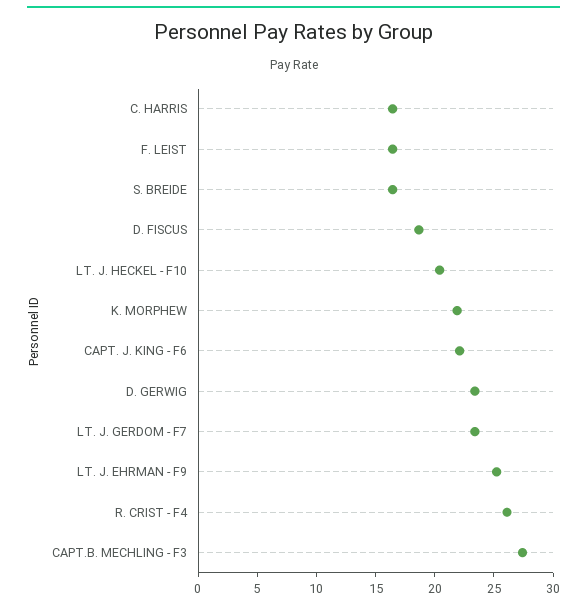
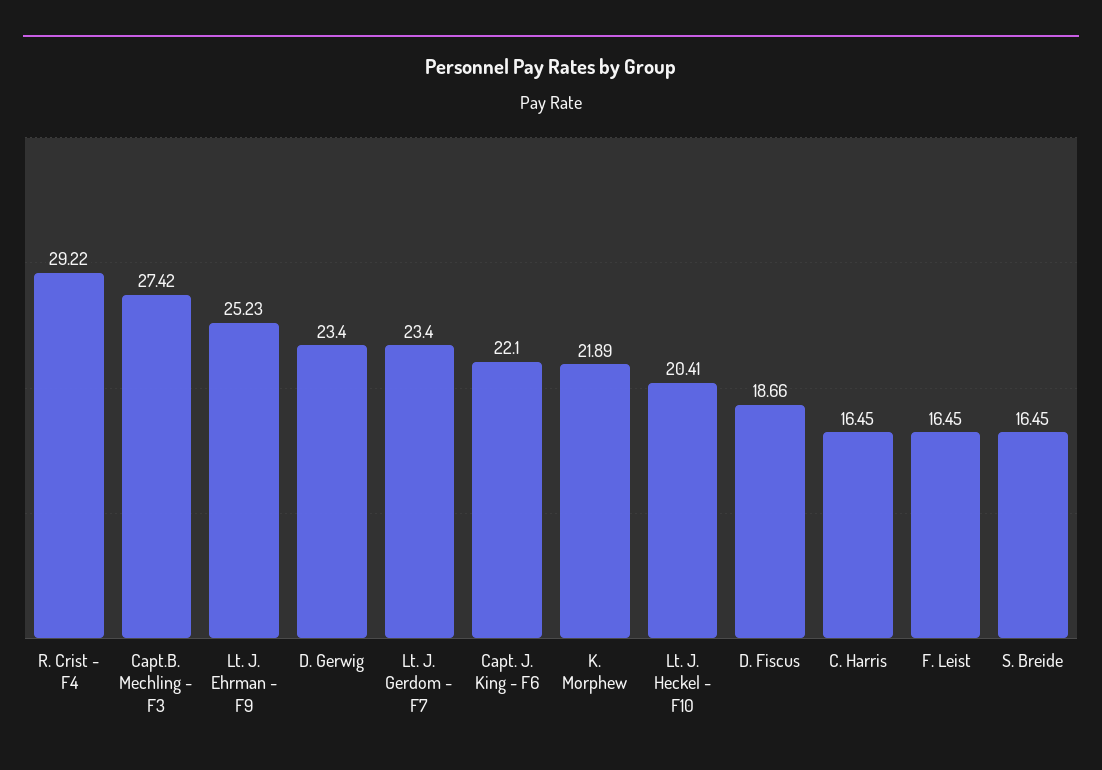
  {
    "C. HARRIS": 16.45,
    "F. LEIST": 16.45,
    "S. BREIDE": 16.45,
    "D. FISCUS": 18.66,
    "LT. J. HECKEL - F10": 20.41,
    "K. MORPHEW": 21.89,
    "CAPT. J. KING - F6": 22.1,
    "D. GERWIG": 23.4,
    "LT. J. GERDOM - F7": 23.4,
    "LT. J. EHRMAN - F9": 25.23,
-   "R. CRIST - F4": 26,
+   "R. CRIST - F4": 29.22,
    "CAPT.B. MECHLING - F3": 27.42
  }

